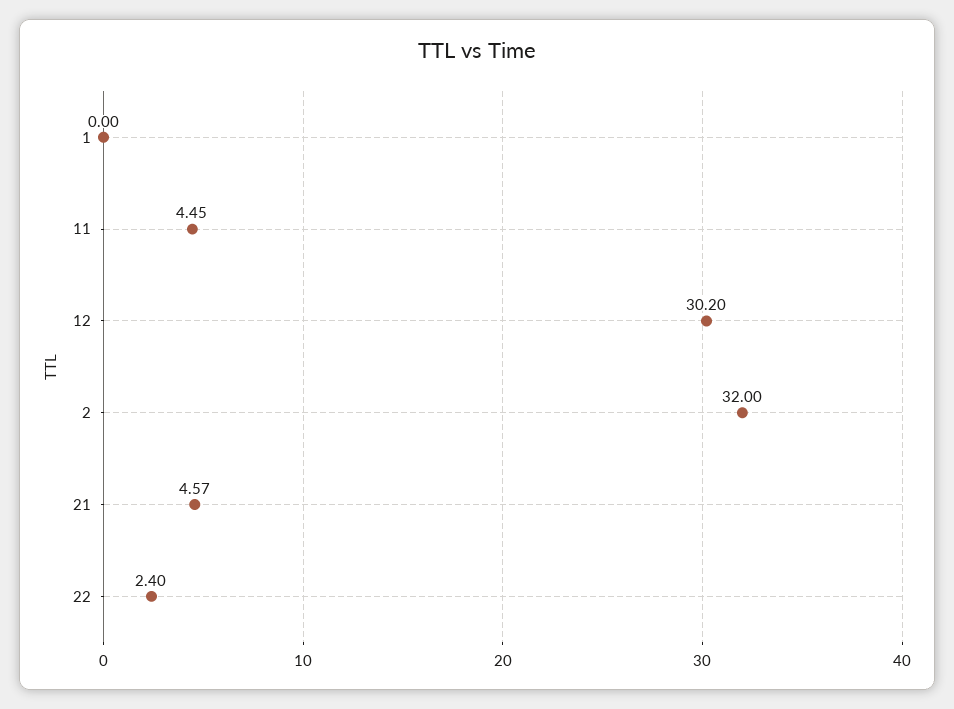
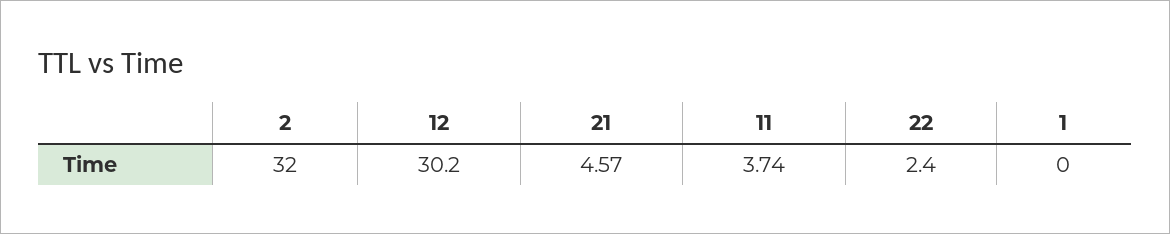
  {
    "1": 0,
-   "11": 4.45,
+   "11": 3.74,
    "12": 30.2,
    "2": 32,
    "21": 4.57,
    "22": 2.4
  }

